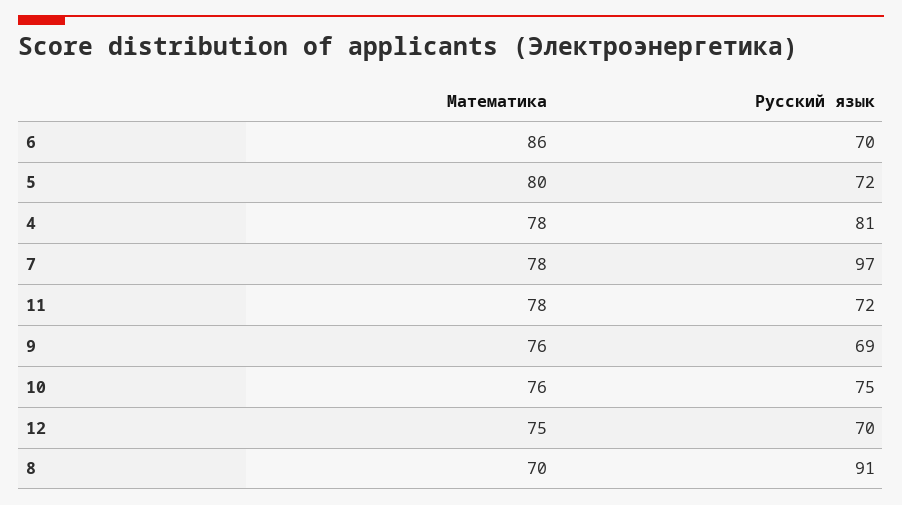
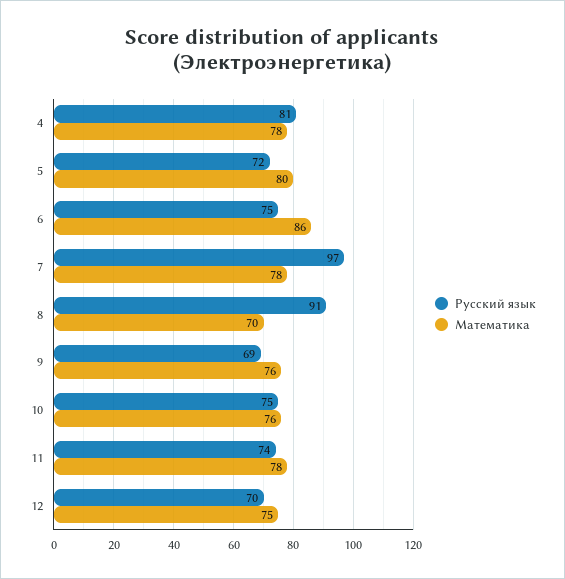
  {
    "Математика": {
      "6": 86,
      "5": 80,
      "4": 78,
      "7": 78,
      "11": 78,
      "9": 76,
      "10": 76,
      "12": 75,
      "8": 70
    },
    "Русский язык": {
-     "6": 70,
+     "6": 75,
      "5": 72,
      "4": 81,
      "7": 97,
-     "11": 72,
+     "11": 74,
      "9": 69,
      "10": 75,
      "12": 70,
      "8": 91
    }
  }

